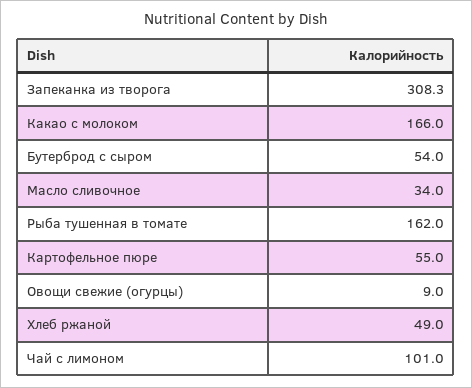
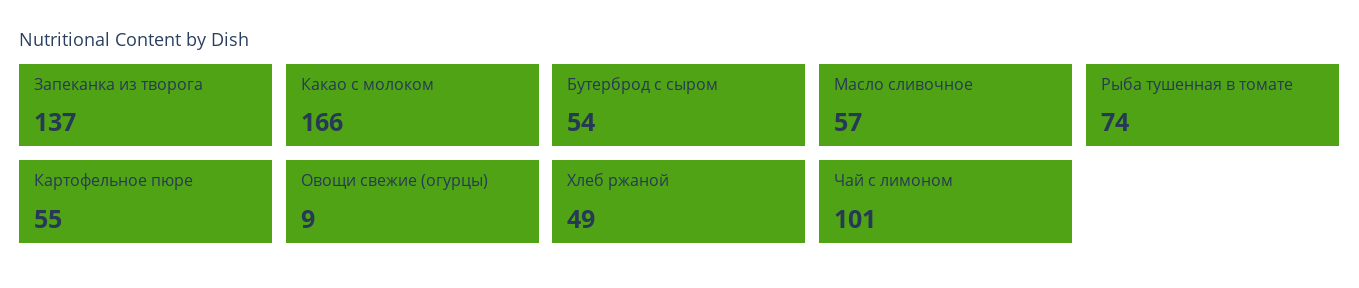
  {
-   "Запеканка из творога": 308.3,
+   "Запеканка из творога": 137,
    "Какао с молоком": 166,
    "Бутерброд с сыром": 54,
-   "Масло сливочное": 34,
+   "Масло сливочное": 57,
-   "Рыба тушенная в томате": 162,
+   "Рыба тушенная в томате": 74,
    "Картофельное пюре": 55,
    "Овощи свежие (огурцы)": 9,
    "Хлеб ржаной": 49,
    "Чай с лимоном": 101
  }

